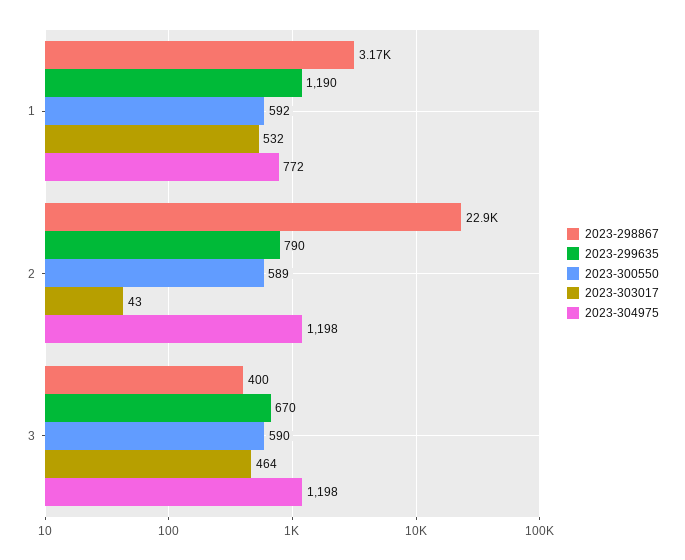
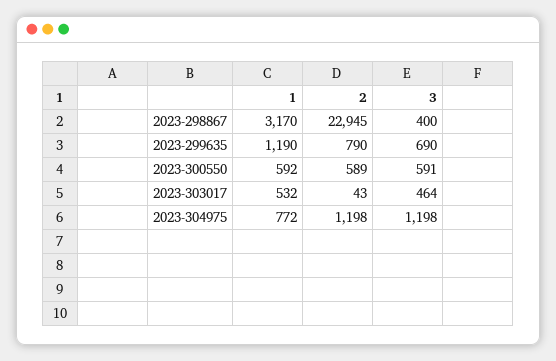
  {
    "2023-298867": {
      "1": 3170,
      "2": 22945,
      "3": 400
    },
    "2023-299635": {
      "1": 1190,
      "2": 790,
-     "3": 670
+     "3": 690
    },
    "2023-300550": {
      "1": 592,
      "2": 589,
-     "3": 590
+     "3": 591
    },
    "2023-303017": {
      "1": 532,
      "2": 43,
      "3": 464
    },
    "2023-304975": {
      "1": 772,
      "2": 1198,
      "3": 1198
    }
  }

